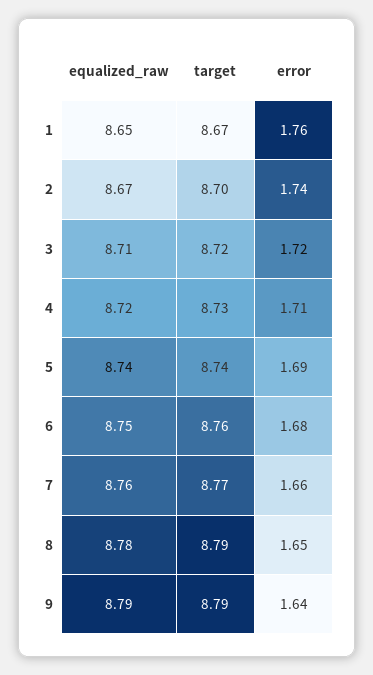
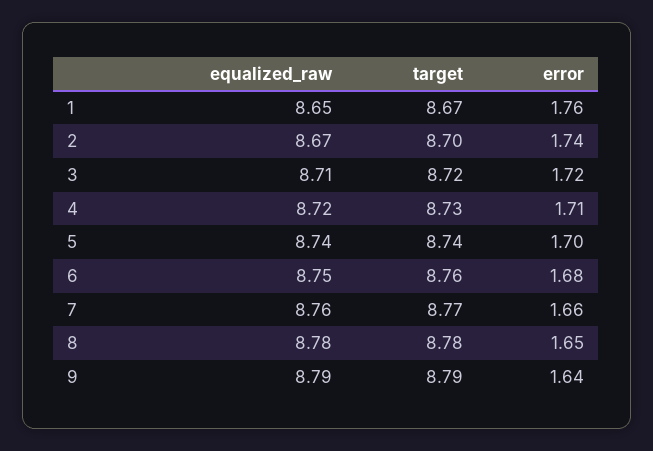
  {
    "equalized_raw": {
      "1": 8.65,
      "2": 8.67,
      "3": 8.71,
      "4": 8.72,
      "5": 8.74,
      "6": 8.75,
      "7": 8.76,
      "8": 8.78,
      "9": 8.79
    },
    "target": {
      "1": 8.67,
      "2": 8.7,
      "3": 8.72,
      "4": 8.73,
      "5": 8.74,
      "6": 8.76,
      "7": 8.77,
-     "8": 8.79,
+     "8": 8.78,
      "9": 8.79
    },
    "error": {
      "1": 1.76,
      "2": 1.74,
      "3": 1.72,
      "4": 1.71,
-     "5": 1.69,
+     "5": 1.7,
      "6": 1.68,
      "7": 1.66,
      "8": 1.65,
      "9": 1.64
    }
  }

